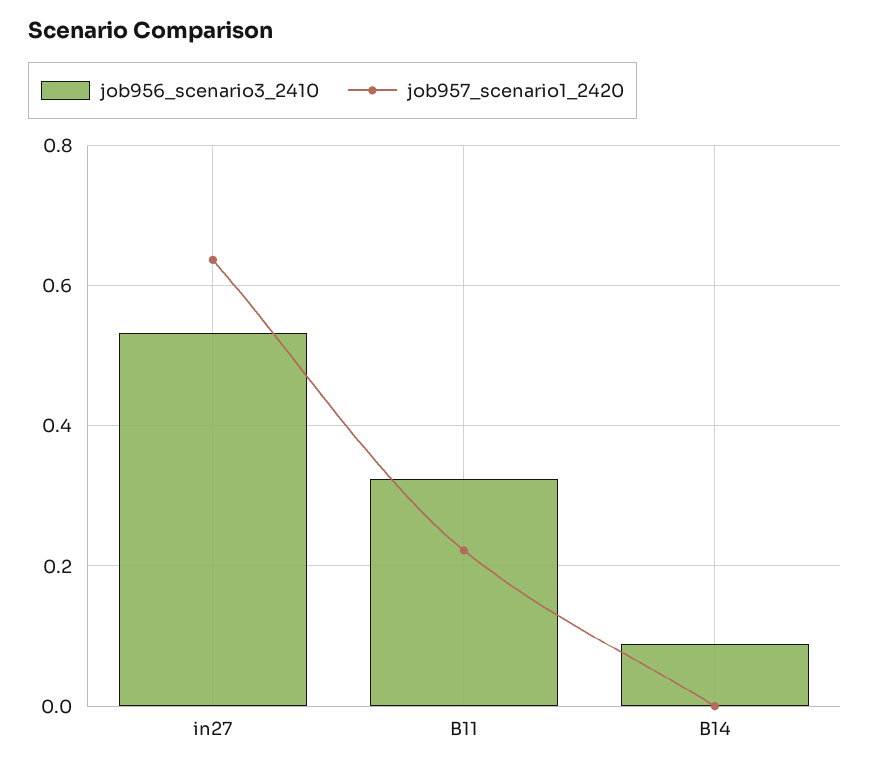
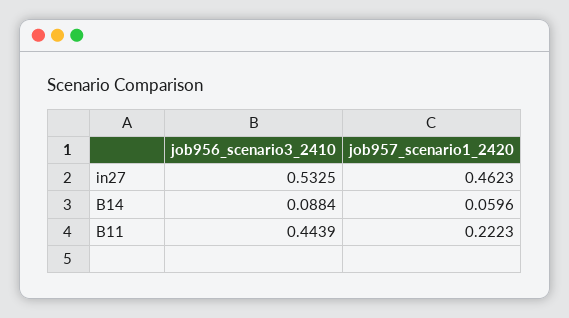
  {
    "job956_scenario3_2410": {
      "in27": 0.5325,
-     "B11": 0.32,
+     "B11": 0.4439,
      "B14": 0.0884
    },
    "job957_scenario1_2420": {
-     "in27": 0.64,
+     "in27": 0.4623,
      "B11": 0.2223,
-     "B14": 0
+     "B14": 0.0596
    }
  }

